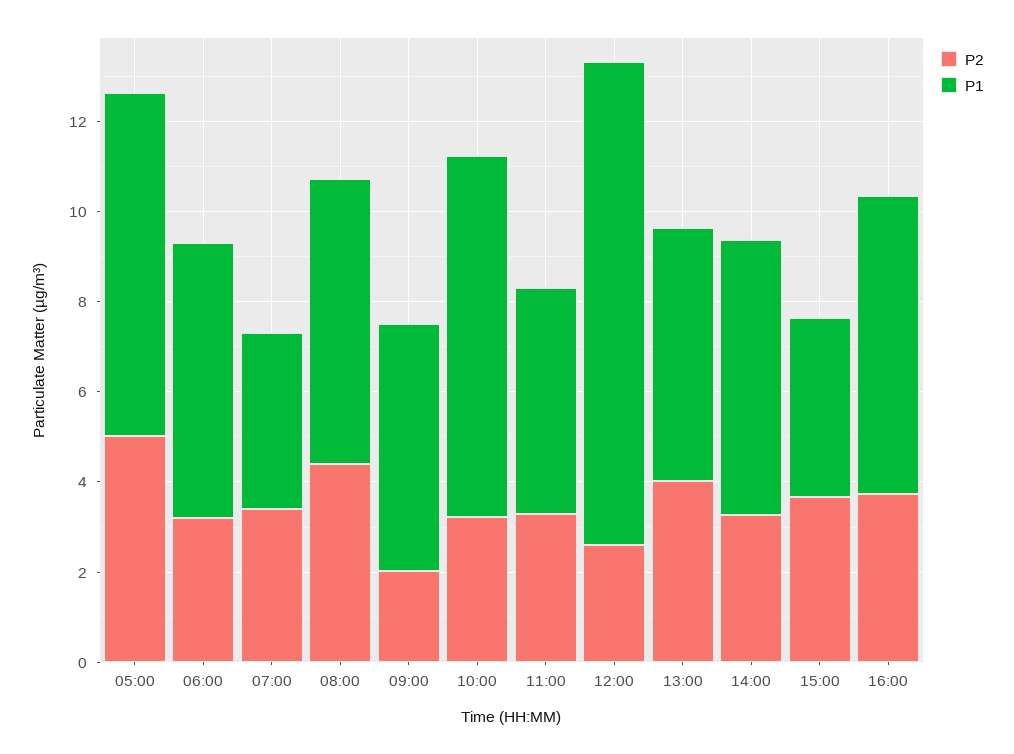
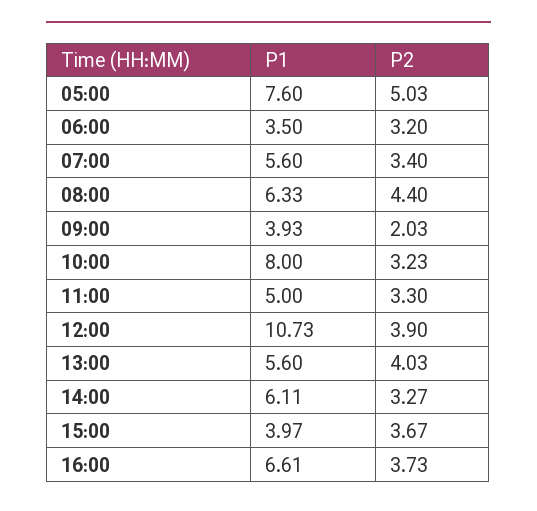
  {
    "P2": {
      "05:00": 5.03,
      "06:00": 3.2,
      "07:00": 3.4,
      "08:00": 4.4,
      "09:00": 2.03,
      "10:00": 3.23,
      "11:00": 3.3,
-     "12:00": 2.5,
+     "12:00": 3.9,
      "13:00": 4.03,
      "14:00": 3.27,
      "15:00": 3.67,
      "16:00": 3.73
    },
    "P1": {
      "05:00": 7.6,
-     "06:00": 6,
+     "06:00": 3.5,
-     "07:00": 4,
+     "07:00": 5.6,
      "08:00": 6.33,
-     "09:00": 5.5,
+     "09:00": 3.93,
      "10:00": 8,
      "11:00": 5,
      "12:00": 10.73,
      "13:00": 5.6,
      "14:00": 6.11,
      "15:00": 3.97,
      "16:00": 6.61
    }
  }

